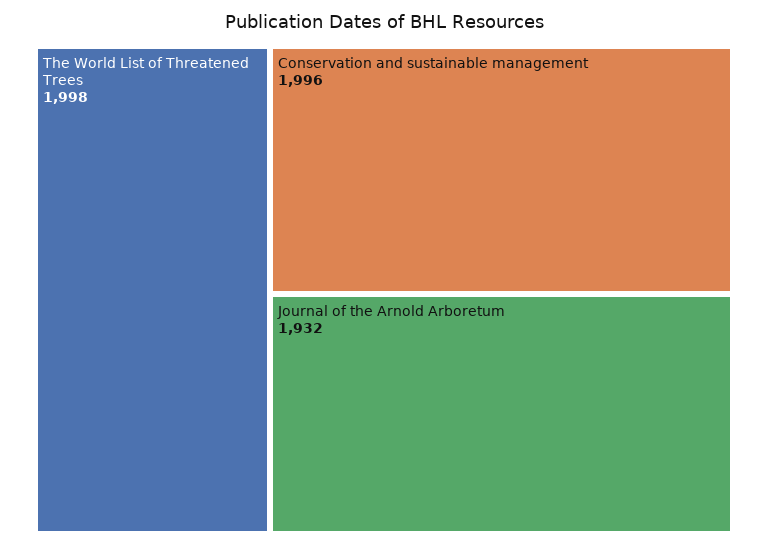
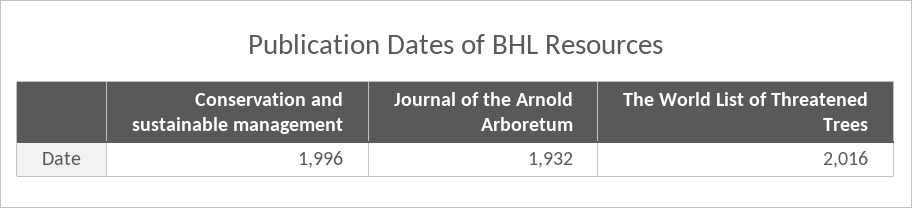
  {
-   "The World List of Threatened Trees": 1998,
+   "The World List of Threatened Trees": 2016,
    "Conservation and sustainable management": 1996,
    "Journal of the Arnold Arboretum": 1932
  }

